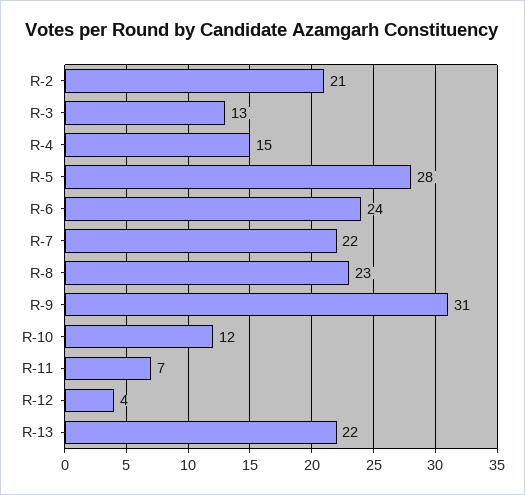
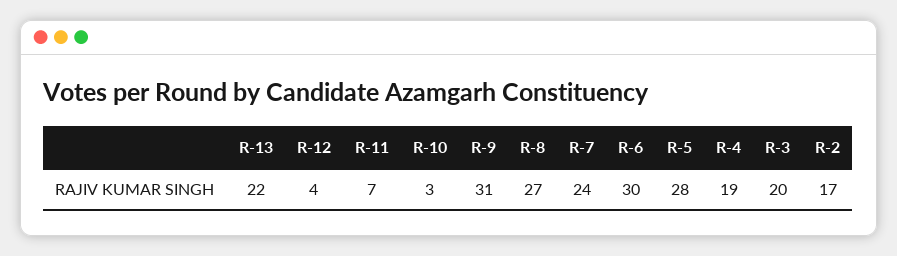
  {
-   "R-2": 21,
+   "R-2": 17,
-   "R-3": 13,
+   "R-3": 20,
-   "R-4": 15,
+   "R-4": 19,
    "R-5": 28,
-   "R-6": 24,
+   "R-6": 30,
-   "R-7": 22,
+   "R-7": 24,
-   "R-8": 23,
+   "R-8": 27,
    "R-9": 31,
-   "R-10": 12,
+   "R-10": 3,
    "R-11": 7,
    "R-12": 4,
    "R-13": 22
  }

